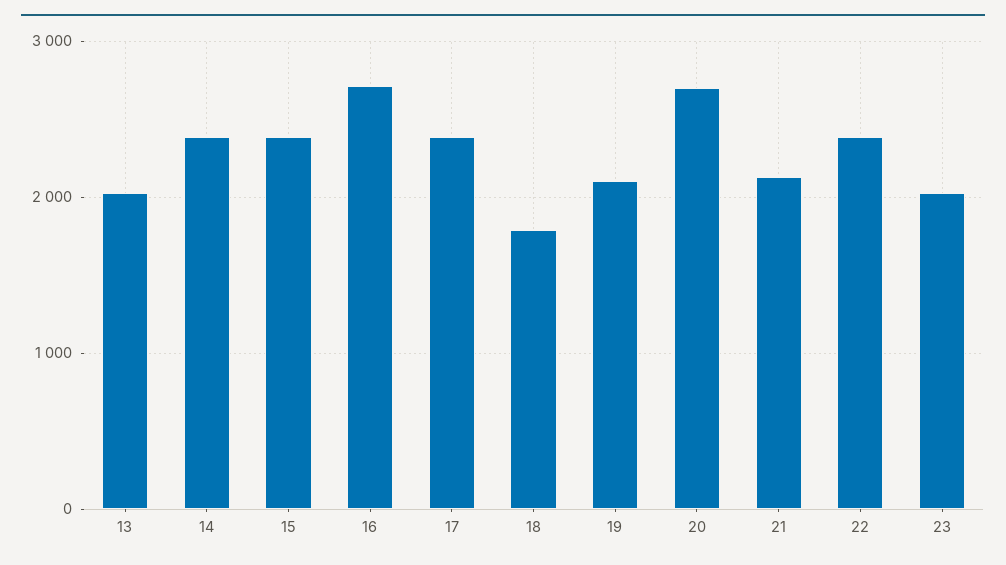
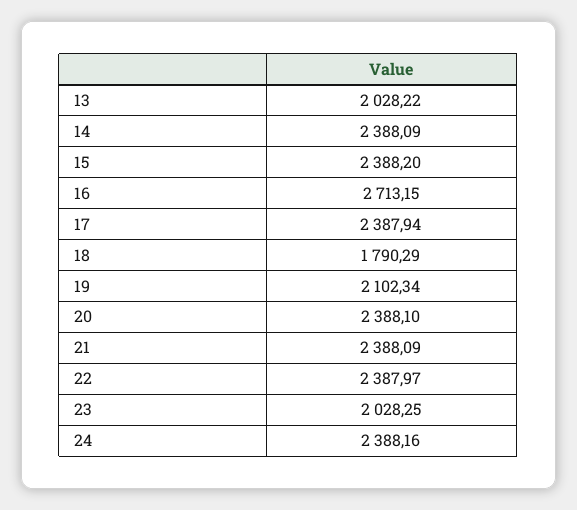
  {
    "13": 2028.22,
    "14": 2388.09,
    "15": 2388.2,
    "16": 2713.15,
    "17": 2387.94,
    "18": 1790.29,
    "19": 2102.34,
-   "20": 2700,
+   "20": 2388.1,
-   "21": 2100,
+   "21": 2388.09,
    "22": 2387.97,
-   "23": 2028.25
+   "23": 2028.25,
+   "24": 2388.16
  }

